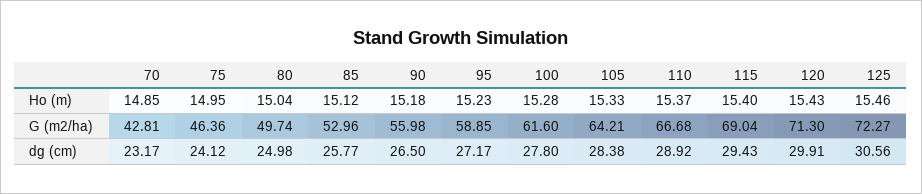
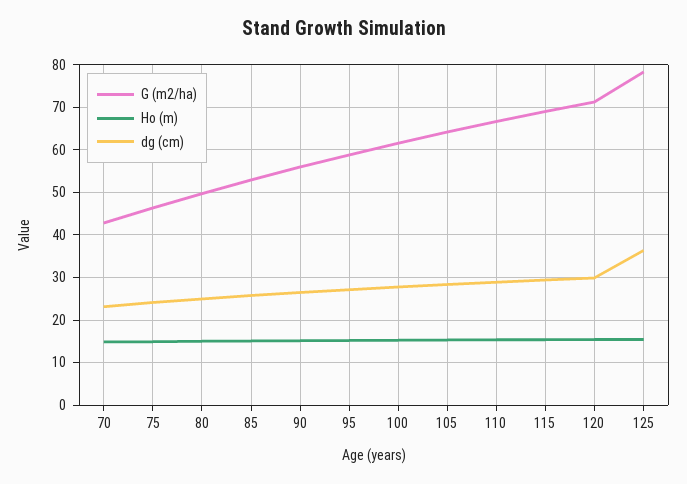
  {
    "Ho (m)": {
      "70": 14.85,
      "75": 14.95,
      "80": 15.04,
      "85": 15.12,
      "90": 15.18,
      "95": 15.23,
      "100": 15.28,
      "105": 15.33,
      "110": 15.37,
      "115": 15.4,
      "120": 15.43,
      "125": 15.46
    },
    "G (m2/ha)": {
      "70": 42.81,
      "75": 46.36,
      "80": 49.74,
      "85": 52.96,
      "90": 55.98,
      "95": 58.85,
      "100": 61.6,
      "105": 64.21,
      "110": 66.68,
      "115": 69.04,
      "120": 71.3,
-     "125": 72.27
+     "125": 78
    },
    "dg (cm)": {
      "70": 23.17,
      "75": 24.12,
      "80": 24.98,
      "85": 25.77,
      "90": 26.5,
      "95": 27.17,
      "100": 27.8,
      "105": 28.38,
      "110": 28.92,
      "115": 29.43,
      "120": 29.91,
-     "125": 30.56
+     "125": 36
    }
  }

